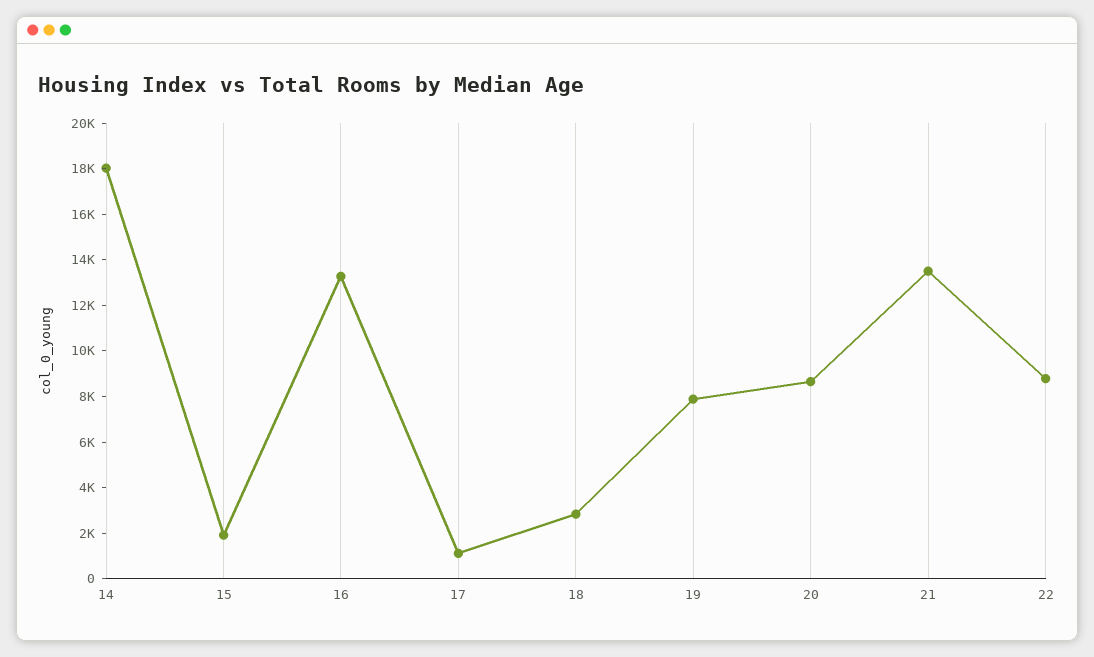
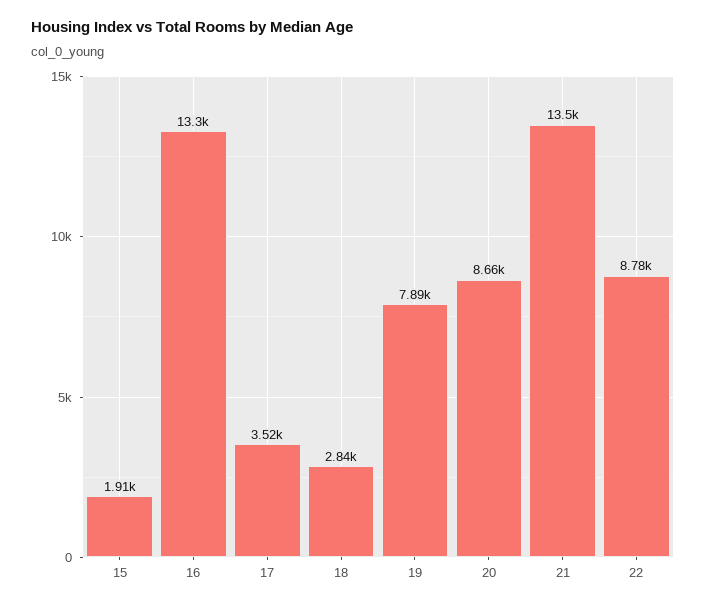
  {
-   "14": 18000,
    "15": 1910,
    "16": 13300,
-   "17": 1000,
+   "17": 3520,
    "18": 2840,
    "19": 7890,
    "20": 8660,
    "21": 13500,
    "22": 8780
  }

